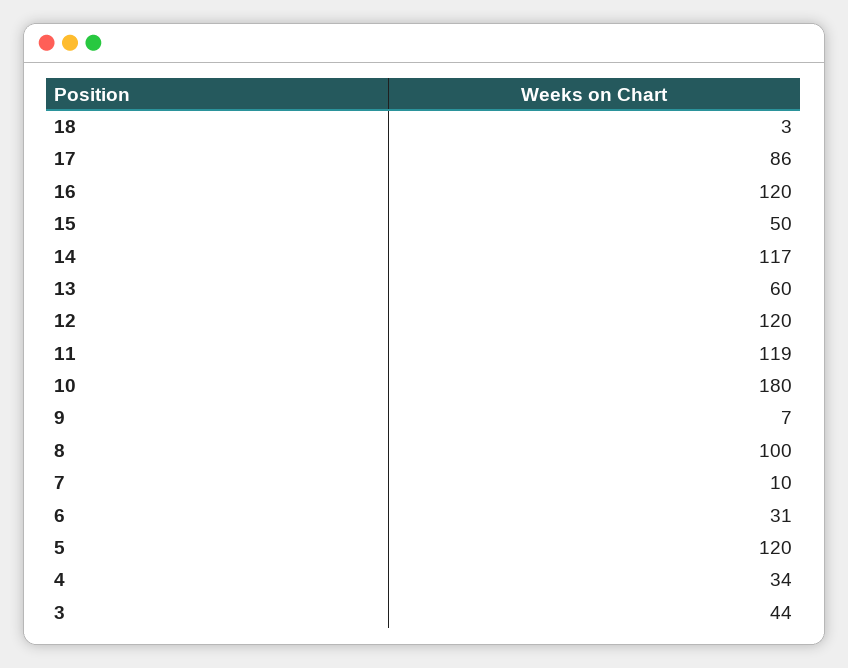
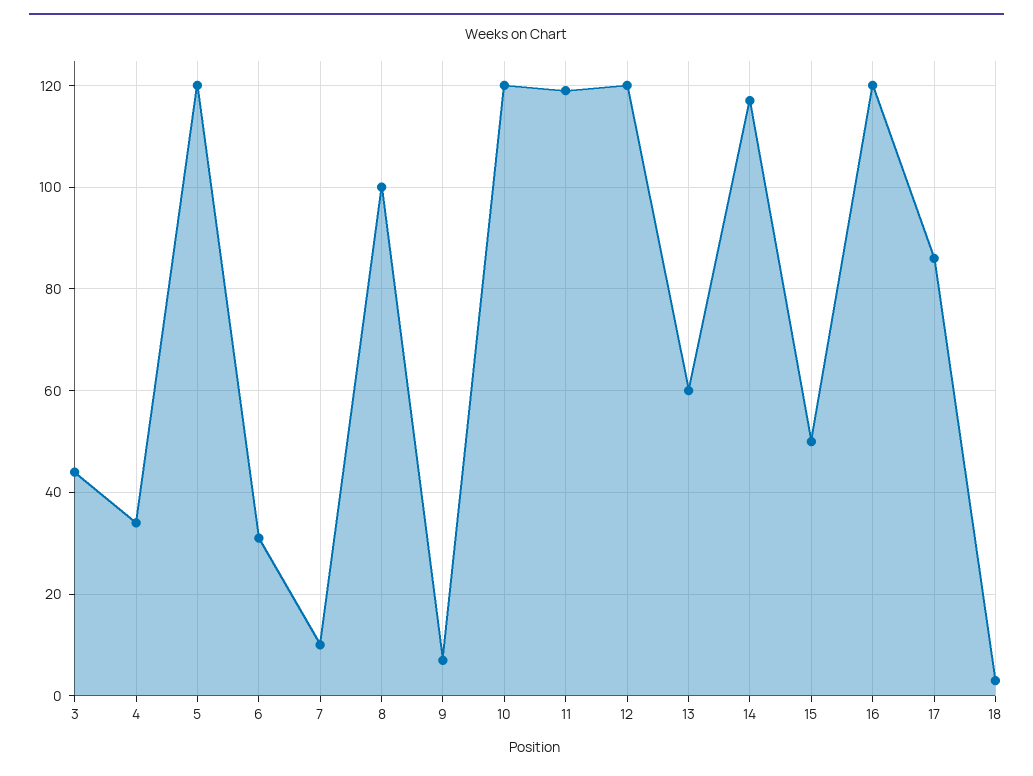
  {
    "18": 3,
    "17": 86,
    "16": 120,
    "15": 50,
    "14": 117,
    "13": 60,
    "12": 120,
    "11": 119,
-   "10": 180,
+   "10": 120,
    "9": 7,
    "8": 100,
    "7": 10,
    "6": 31,
    "5": 120,
    "4": 34,
    "3": 44
  }

